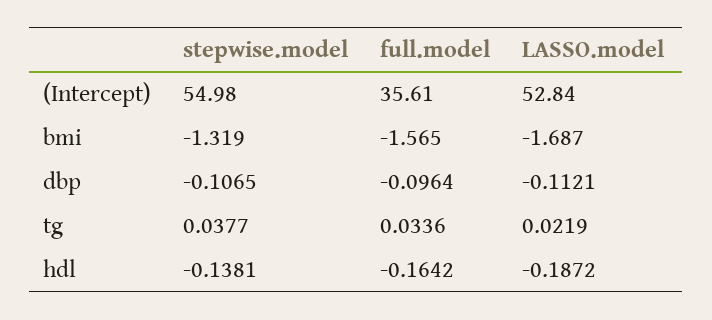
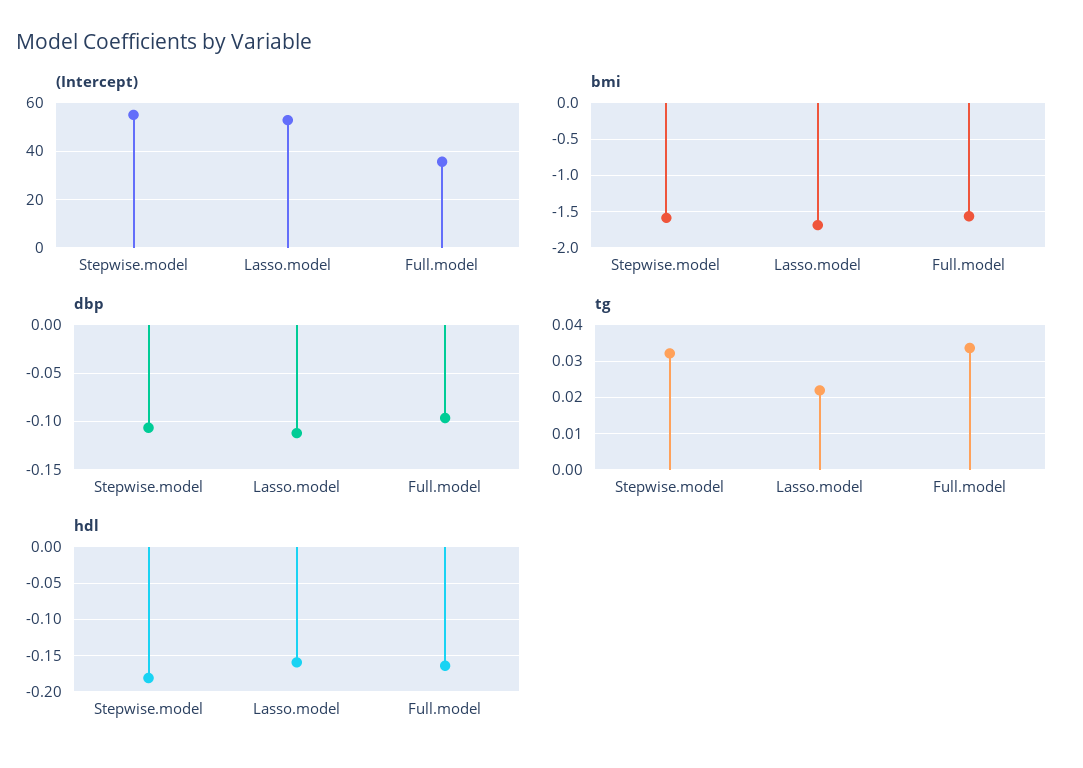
  {
    "(Intercept)": {
      "stepwise.model": 54.98,
      "full.model": 35.61,
      "LASSO.model": 52.84
    },
    "bmi": {
-     "stepwise.model": -1.319,
+     "stepwise.model": -1.6,
      "full.model": -1.565,
      "LASSO.model": -1.687
    },
    "dbp": {
      "stepwise.model": -0.1065,
      "full.model": -0.0964,
      "LASSO.model": -0.1121
    },
    "tg": {
-     "stepwise.model": 0.0377,
+     "stepwise.model": 0.032,
      "full.model": 0.0336,
      "LASSO.model": 0.0219
    },
    "hdl": {
-     "stepwise.model": -0.1381,
+     "stepwise.model": -0.18,
      "full.model": -0.1642,
-     "LASSO.model": -0.1872
+     "LASSO.model": -0.16
    }
  }

